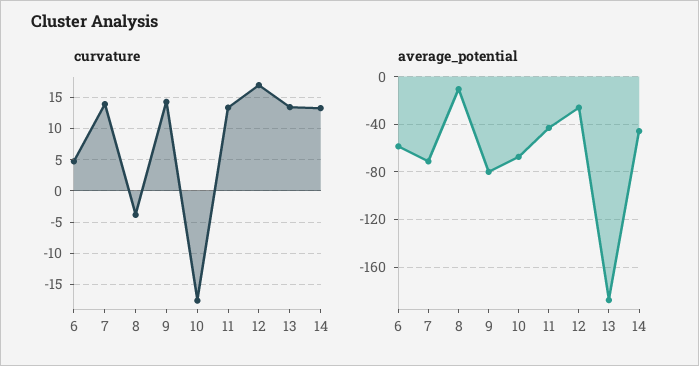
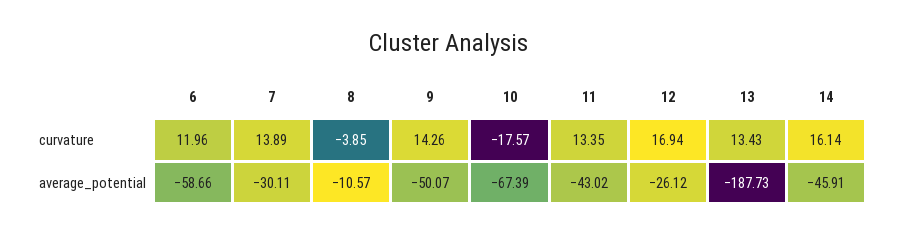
  {
    "curvature": {
-     "6": 5,
+     "6": 11.96,
      "7": 13.89,
      "8": -3.85,
      "9": 14.26,
      "10": -17.57,
      "11": 13.35,
      "12": 16.94,
      "13": 13.43,
-     "14": 13
+     "14": 16.14
    },
    "average_potential": {
      "6": -58.66,
-     "7": -70,
+     "7": -30.11,
      "8": -10.57,
-     "9": -80,
+     "9": -50.07,
      "10": -67.39,
      "11": -43.02,
      "12": -26.12,
      "13": -187.73,
      "14": -45.91
    }
  }

